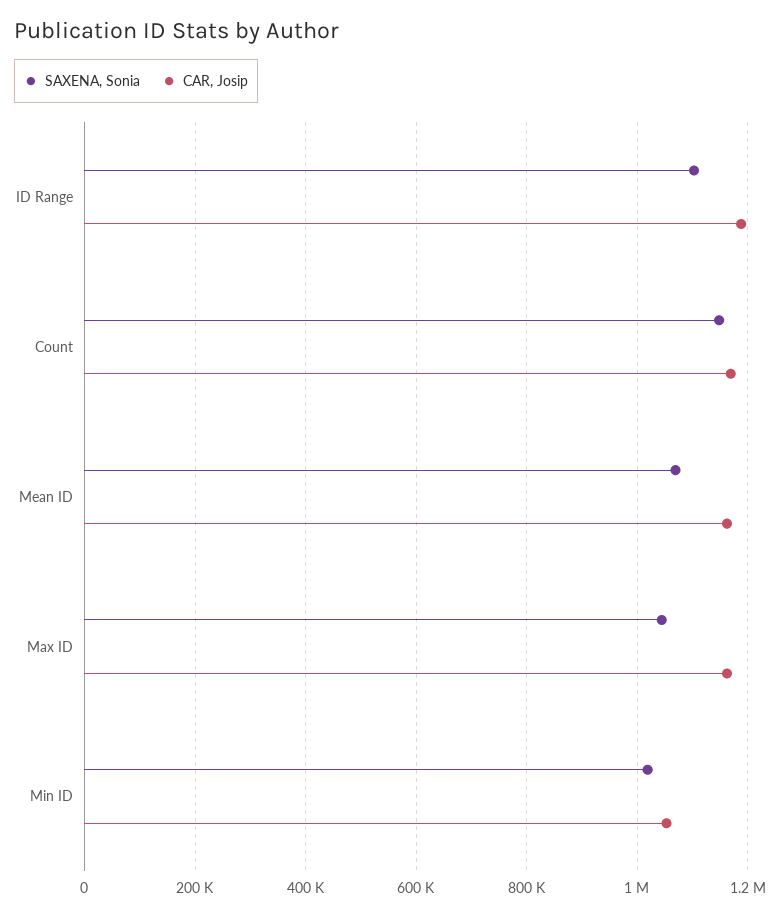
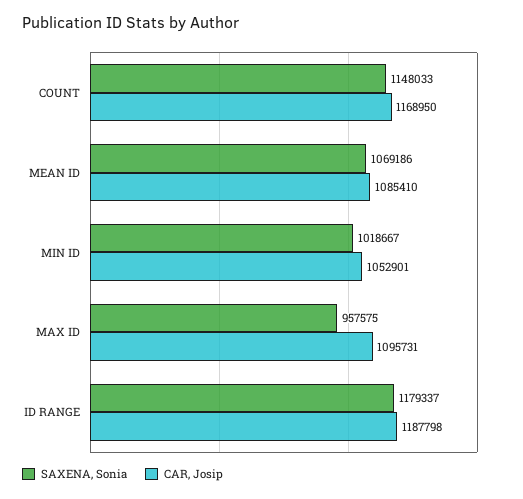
  {
    "SAXENA, Sonia": {
-     "ID Range": 1100000,
+     "ID Range": 1179337,
      "Count": 1148033,
      "Mean ID": 1069186,
-     "Max ID": 1040000,
+     "Max ID": 957575,
      "Min ID": 1018667
    },
    "CAR, Josip": {
      "ID Range": 1187798,
      "Count": 1168950,
-     "Mean ID": 1160000,
+     "Mean ID": 1085410,
-     "Max ID": 1160000,
+     "Max ID": 1095731,
      "Min ID": 1052901
    }
  }

